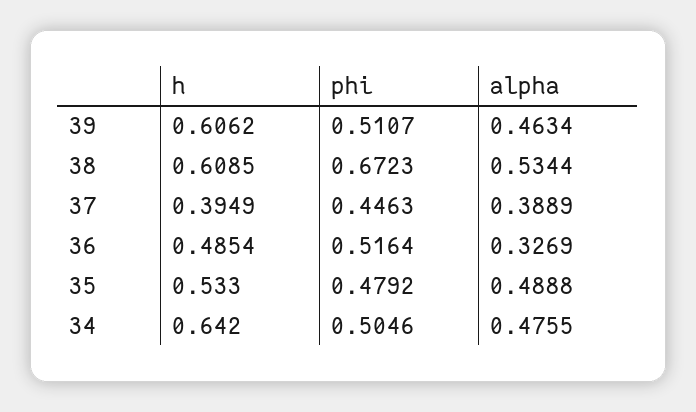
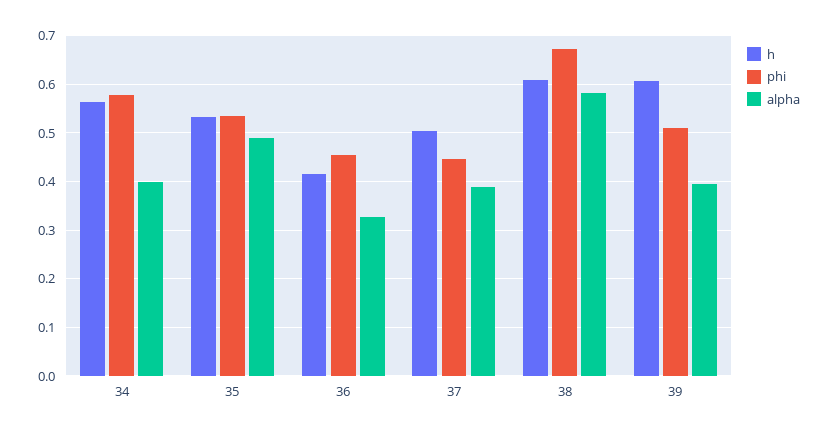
  {
    "h": {
      "39": 0.6062,
      "38": 0.6085,
-     "37": 0.3949,
+     "37": 0.5,
-     "36": 0.4854,
+     "36": 0.42,
      "35": 0.533,
-     "34": 0.642
+     "34": 0.56
    },
    "phi": {
      "39": 0.5107,
      "38": 0.6723,
      "37": 0.4463,
-     "36": 0.5164,
+     "36": 0.46,
-     "35": 0.4792,
+     "35": 0.54,
-     "34": 0.5046
+     "34": 0.58
    },
    "alpha": {
-     "39": 0.4634,
+     "39": 0.4,
-     "38": 0.5344,
+     "38": 0.58,
      "37": 0.3889,
      "36": 0.3269,
      "35": 0.4888,
-     "34": 0.4755
+     "34": 0.4
    }
  }

